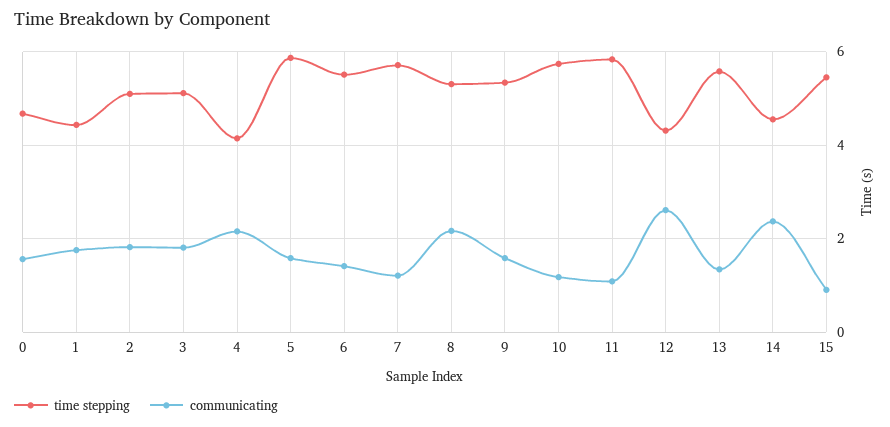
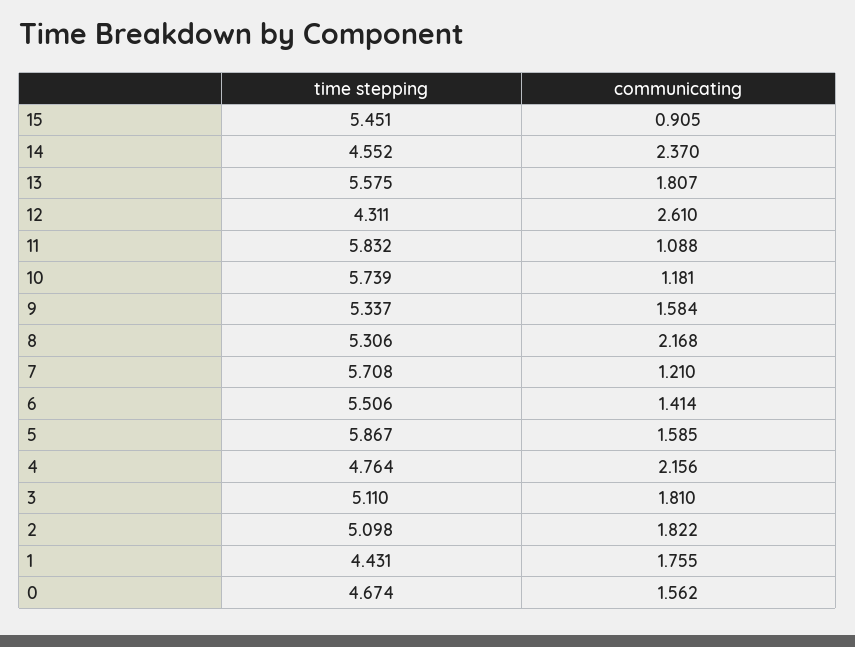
  {
    "time stepping": {
      "0": 4.674,
      "1": 4.431,
      "2": 5.098,
      "3": 5.11,
-     "4": 4.2,
+     "4": 4.764,
      "5": 5.867,
      "6": 5.506,
      "7": 5.708,
      "8": 5.306,
      "9": 5.337,
      "10": 5.739,
      "11": 5.832,
      "12": 4.311,
      "13": 5.575,
      "14": 4.552,
      "15": 5.451
    },
    "communicating": {
      "0": 1.562,
      "1": 1.755,
      "2": 1.822,
      "3": 1.81,
      "4": 2.156,
      "5": 1.585,
      "6": 1.414,
      "7": 1.21,
      "8": 2.168,
      "9": 1.584,
      "10": 1.181,
      "11": 1.088,
      "12": 2.61,
-     "13": 1.4,
+     "13": 1.807,
      "14": 2.37,
      "15": 0.905
    }
  }

